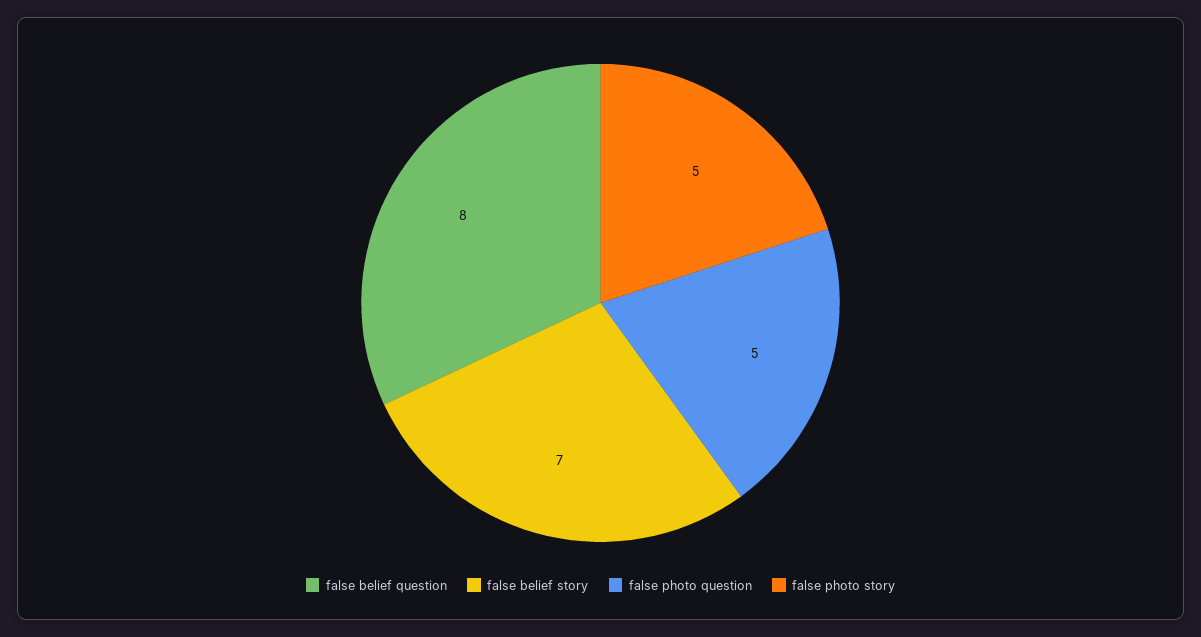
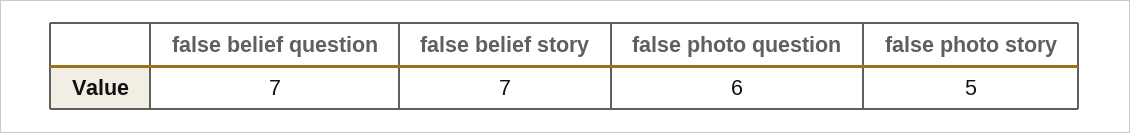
  {
-   "false belief question": 8,
+   "false belief question": 7,
    "false belief story": 7,
-   "false photo question": 5,
+   "false photo question": 6,
    "false photo story": 5
  }

